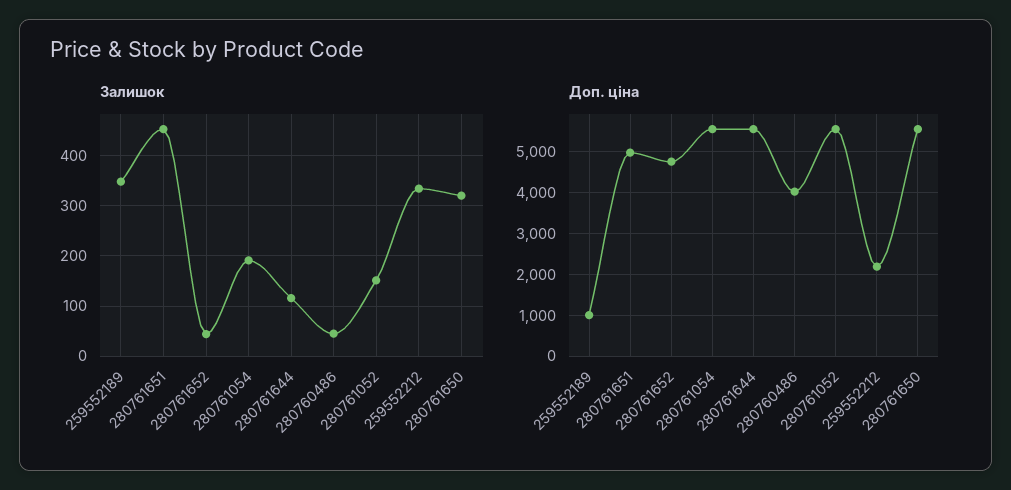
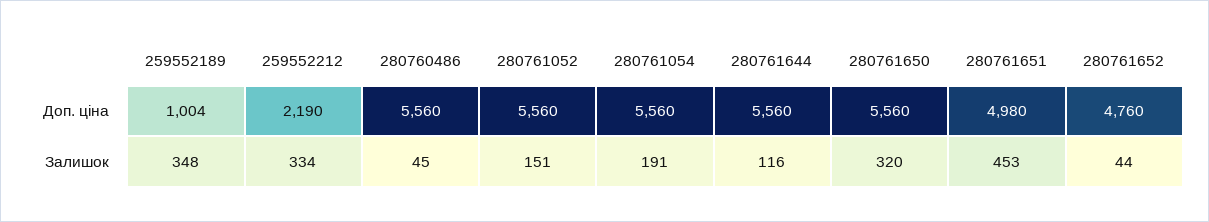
  {
    "Залишок": {
      "259552189": 348,
      "280761651": 453,
      "280761652": 44,
      "280761054": 191,
      "280761644": 116,
      "280760486": 45,
      "280761052": 151,
      "259552212": 334,
      "280761650": 320
    },
    "Доп. ціна": {
      "259552189": 1004,
      "280761651": 4980,
      "280761652": 4760,
      "280761054": 5560,
      "280761644": 5560,
-     "280760486": 4000,
+     "280760486": 5560,
      "280761052": 5560,
      "259552212": 2190,
      "280761650": 5560
    }
  }

